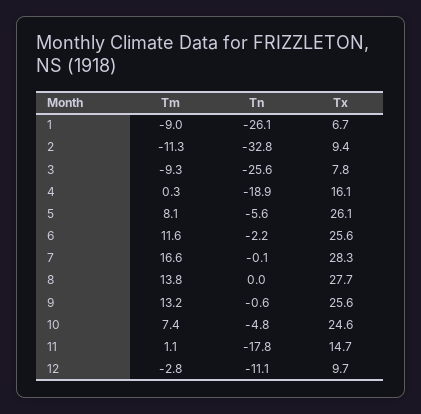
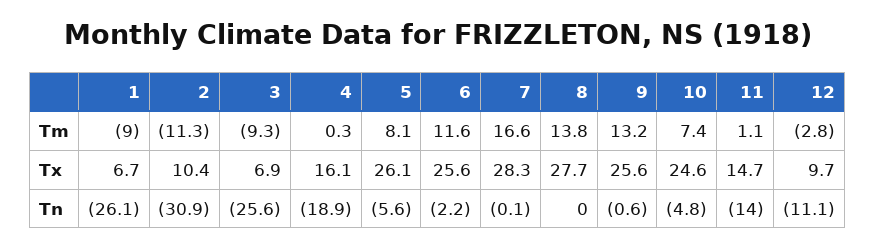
  {
    "Tm": {
      "1": -9,
      "2": -11.3,
      "3": -9.3,
      "4": 0.3,
      "5": 8.1,
      "6": 11.6,
      "7": 16.6,
      "8": 13.8,
      "9": 13.2,
      "10": 7.4,
      "11": 1.1,
      "12": -2.8
    },
    "Tn": {
      "1": -26.1,
-     "2": -32.8,
+     "2": -30.9,
      "3": -25.6,
      "4": -18.9,
      "5": -5.6,
      "6": -2.2,
      "7": -0.1,
      "8": 0,
      "9": -0.6,
      "10": -4.8,
-     "11": -17.8,
+     "11": -14,
      "12": -11.1
    },
    "Tx": {
      "1": 6.7,
-     "2": 9.4,
+     "2": 10.4,
-     "3": 7.8,
+     "3": 6.9,
      "4": 16.1,
      "5": 26.1,
      "6": 25.6,
      "7": 28.3,
      "8": 27.7,
      "9": 25.6,
      "10": 24.6,
      "11": 14.7,
      "12": 9.7
    }
  }

